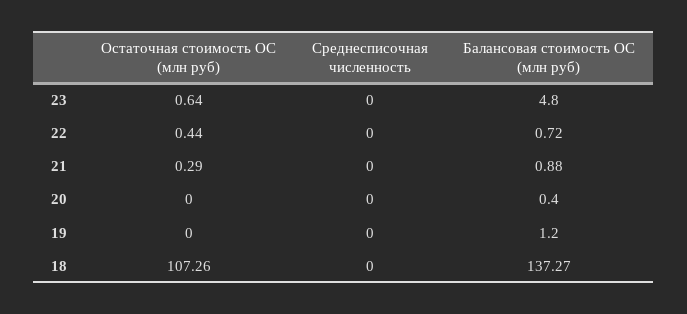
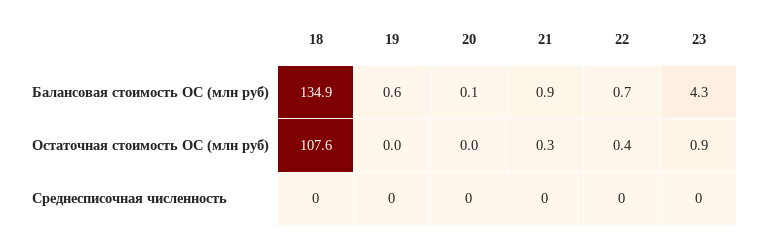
  {
    "Остаточная стоимость ОС (млн руб)": {
-     "23": 0.64,
+     "23": 0.9,
      "22": 0.44,
      "21": 0.29,
      "20": 0,
      "19": 0,
-     "18": 107.26
+     "18": 107.6
    },
    "Среднесписочная численность": {
      "23": 0,
      "22": 0,
      "21": 0,
      "20": 0,
      "19": 0,
      "18": 0
    },
    "Балансовая стоимость ОС (млн руб)": {
-     "23": 4.8,
+     "23": 4.3,
      "22": 0.72,
      "21": 0.88,
-     "20": 0.4,
+     "20": 0.1,
-     "19": 1.2,
+     "19": 0.6,
-     "18": 137.27
+     "18": 134.9
    }
  }

